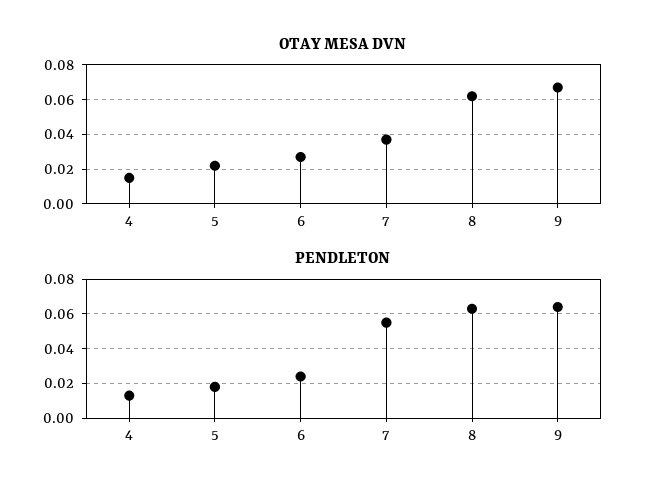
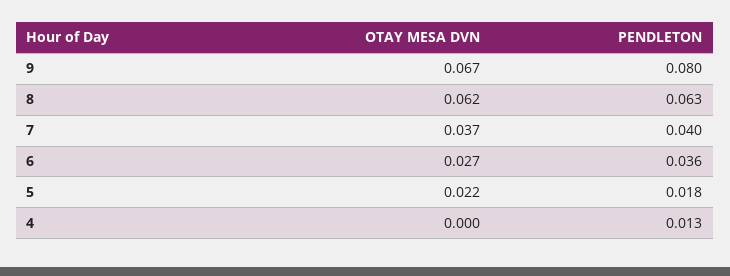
  {
    "OTAY MESA DVN": {
-     "4": 0.015,
+     "4": 0,
      "5": 0.022,
      "6": 0.027,
      "7": 0.037,
      "8": 0.062,
      "9": 0.067
    },
    "PENDLETON": {
      "4": 0.013,
      "5": 0.018,
-     "6": 0.025,
+     "6": 0.036,
-     "7": 0.055,
+     "7": 0.04,
      "8": 0.063,
-     "9": 0.065
+     "9": 0.08
    }
  }

